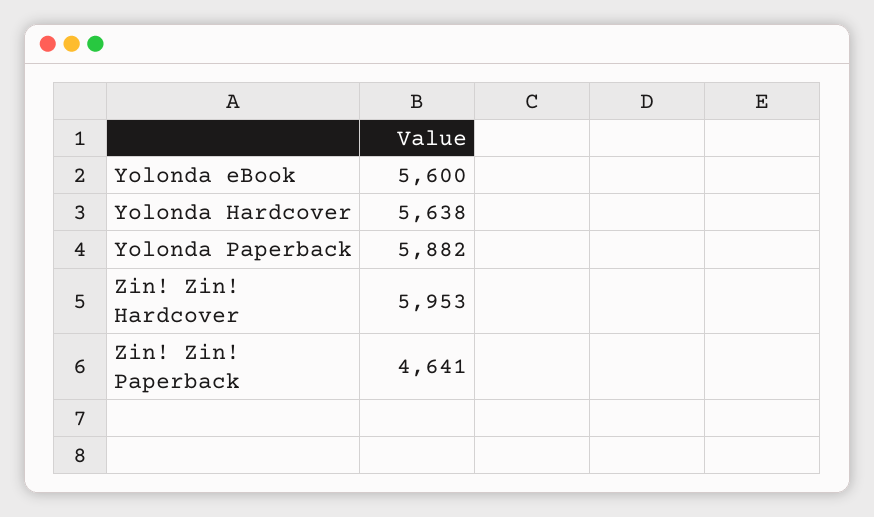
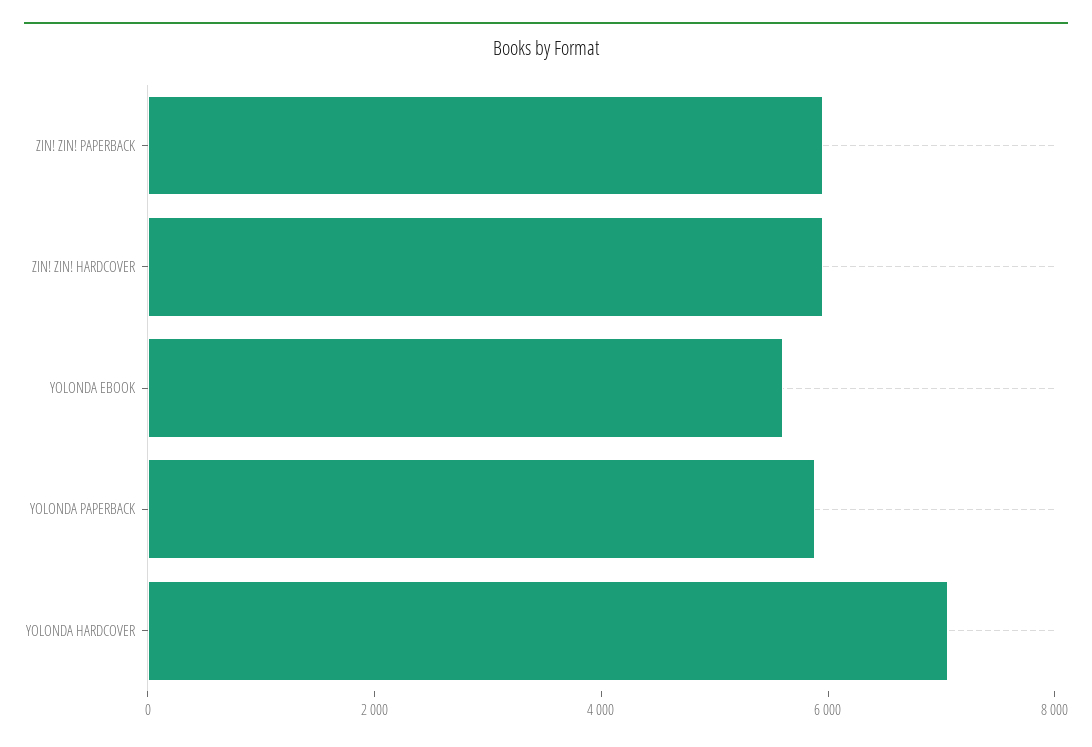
  {
    "Yolonda eBook": 5600,
-   "Yolonda Hardcover": 5638,
+   "Yolonda Hardcover": 7000,
    "Yolonda Paperback": 5882,
    "Zin! Zin! Hardcover": 5953,
-   "Zin! Zin! Paperback": 4641
+   "Zin! Zin! Paperback": 6000
  }

